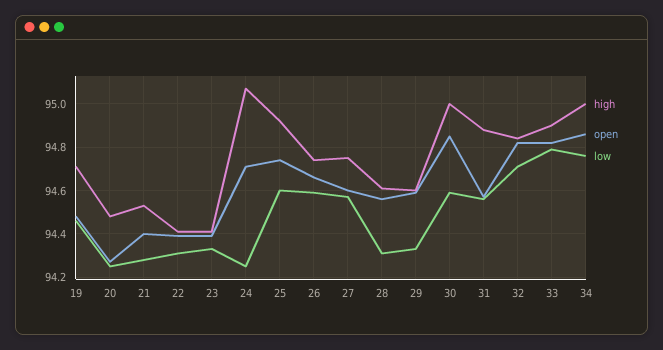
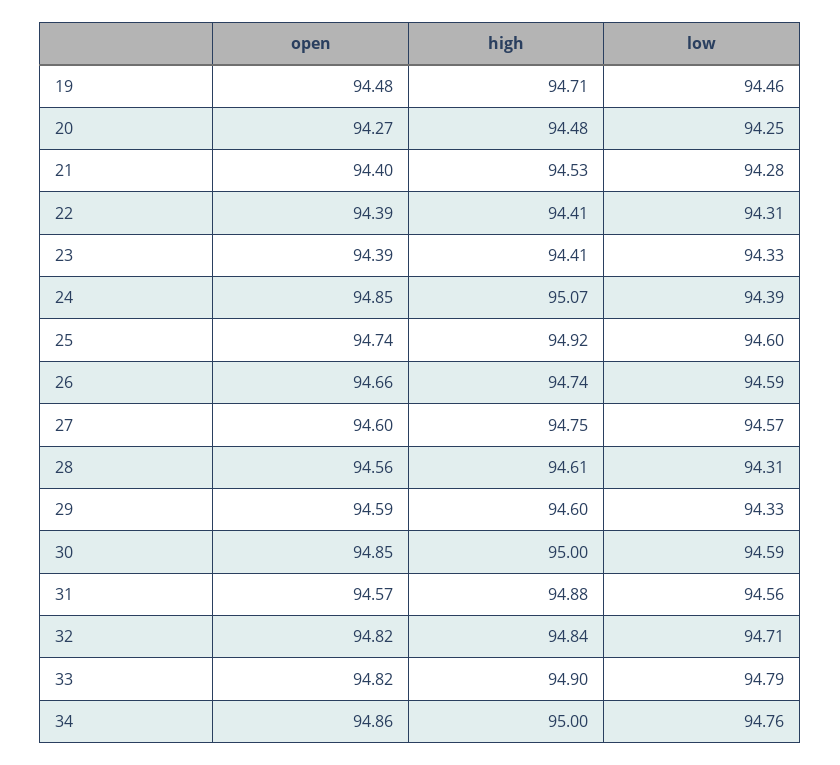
  {
    "high": {
      "19": 94.71,
      "20": 94.48,
      "21": 94.53,
      "22": 94.41,
      "23": 94.41,
      "24": 95.07,
      "25": 94.92,
      "26": 94.74,
      "27": 94.75,
      "28": 94.61,
      "29": 94.6,
      "30": 95,
      "31": 94.88,
      "32": 94.84,
      "33": 94.9,
      "34": 95
    },
    "open": {
      "19": 94.48,
      "20": 94.27,
      "21": 94.4,
      "22": 94.39,
      "23": 94.39,
-     "24": 94.7,
+     "24": 94.85,
      "25": 94.74,
      "26": 94.66,
      "27": 94.6,
      "28": 94.56,
      "29": 94.59,
      "30": 94.85,
      "31": 94.57,
      "32": 94.82,
      "33": 94.82,
      "34": 94.86
    },
    "low": {
      "19": 94.46,
      "20": 94.25,
      "21": 94.28,
      "22": 94.31,
      "23": 94.33,
-     "24": 94.25,
+     "24": 94.39,
      "25": 94.6,
      "26": 94.59,
      "27": 94.57,
      "28": 94.31,
      "29": 94.33,
      "30": 94.59,
      "31": 94.56,
      "32": 94.71,
      "33": 94.79,
      "34": 94.76
    }
  }

